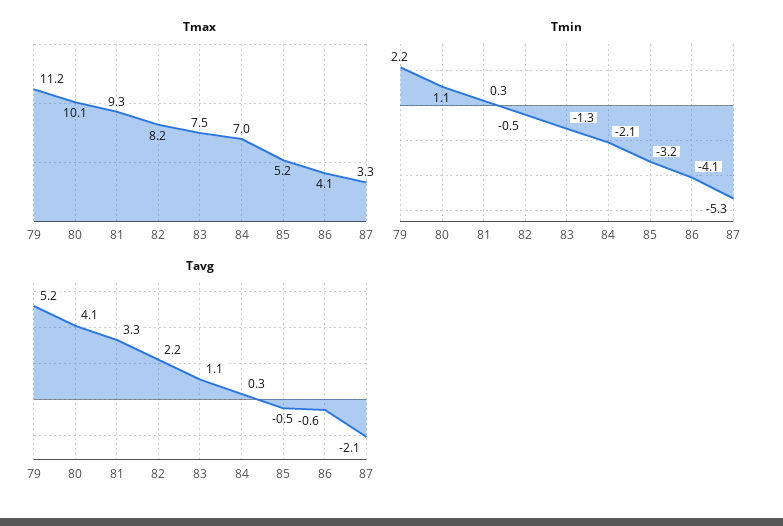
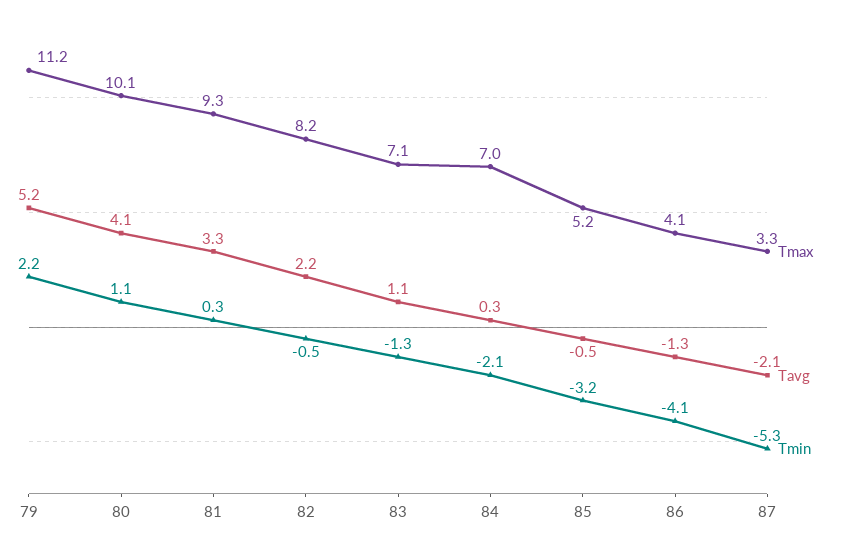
  {
    "Tmax": {
      "79": 11.2,
      "80": 10.1,
      "81": 9.3,
      "82": 8.2,
-     "83": 7.5,
+     "83": 7.1,
      "84": 7,
      "85": 5.2,
      "86": 4.1,
      "87": 3.3
    },
    "Tmin": {
      "79": 2.2,
      "80": 1.1,
      "81": 0.3,
      "82": -0.5,
      "83": -1.3,
      "84": -2.1,
      "85": -3.2,
      "86": -4.1,
      "87": -5.3
    },
    "Tavg": {
      "79": 5.2,
      "80": 4.1,
      "81": 3.3,
      "82": 2.2,
      "83": 1.1,
      "84": 0.3,
      "85": -0.5,
-     "86": -0.6,
+     "86": -1.3,
      "87": -2.1
    }
  }

